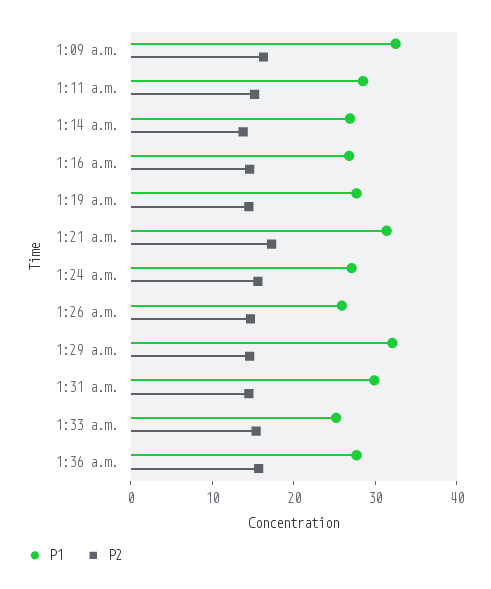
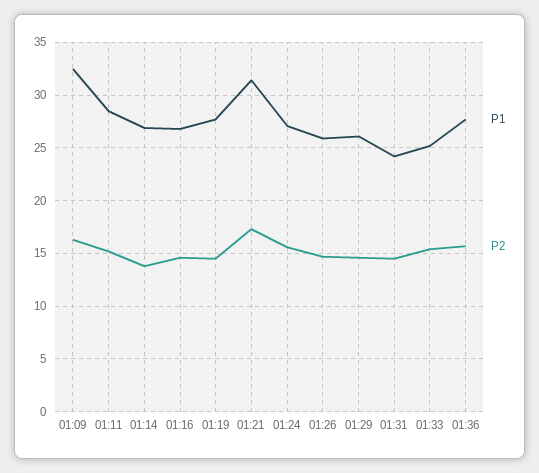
  {
    "P1": {
      "1:09 a.m.": 33,
      "1:11 a.m.": 29,
      "1:14 a.m.": 27,
      "1:16 a.m.": 27,
      "1:19 a.m.": 28,
      "1:21 a.m.": 31,
      "1:24 a.m.": 27,
      "1:26 a.m.": 26,
-     "1:29 a.m.": 32,
+     "1:29 a.m.": 26,
-     "1:31 a.m.": 30,
+     "1:31 a.m.": 24,
      "1:33 a.m.": 25,
      "1:36 a.m.": 28
    },
    "P2": {
      "1:09 a.m.": 16,
      "1:11 a.m.": 15,
      "1:14 a.m.": 14,
      "1:16 a.m.": 15,
      "1:19 a.m.": 15,
      "1:21 a.m.": 17,
      "1:24 a.m.": 16,
      "1:26 a.m.": 15,
      "1:29 a.m.": 15,
      "1:31 a.m.": 15,
      "1:33 a.m.": 15,
      "1:36 a.m.": 16
    }
  }

